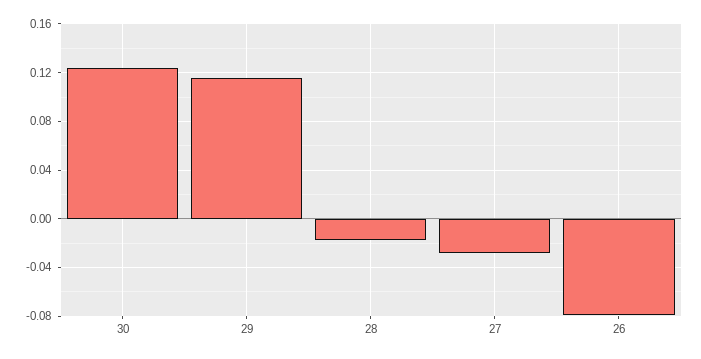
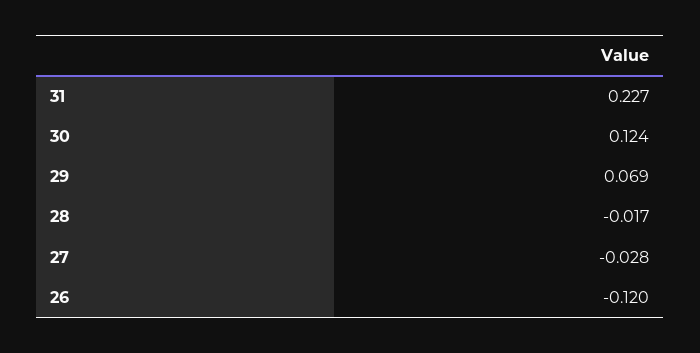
  {
    "30": 0.124,
-   "29": 0.115,
+   "29": 0.069,
    "28": -0.017,
    "27": -0.028,
-   "26": -0.08
+   "26": -0.12,
+   "31": 0.227
  }

